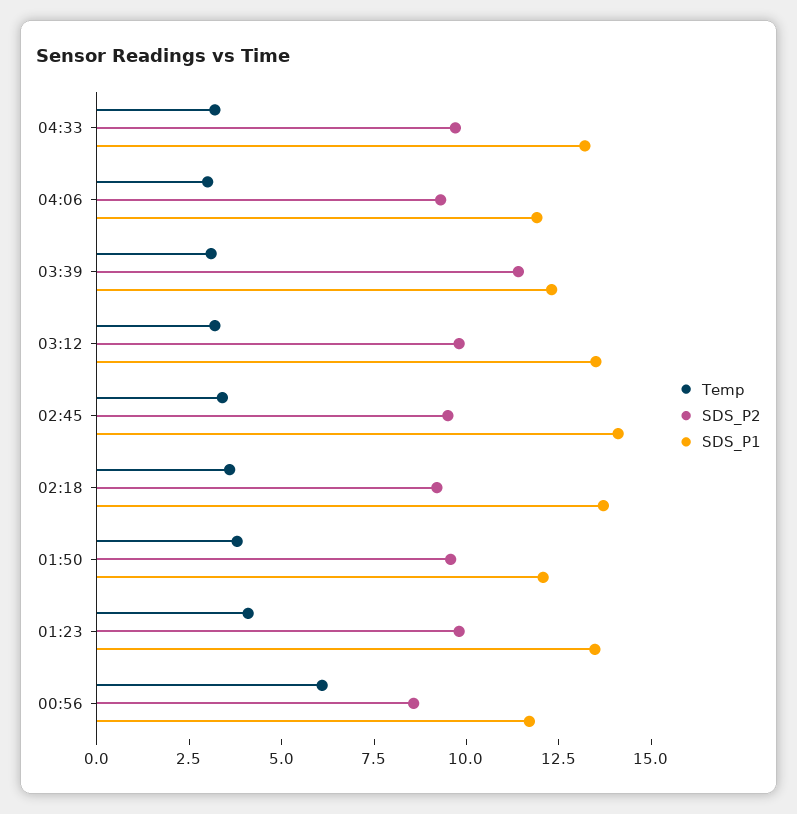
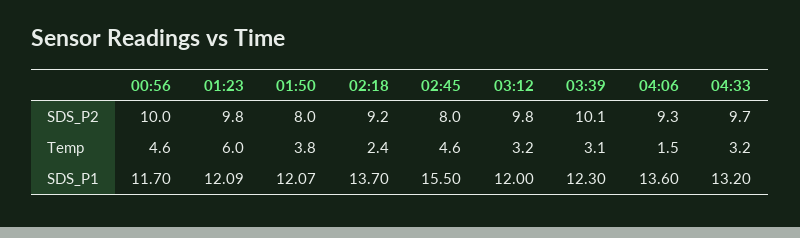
  {
    "Temp": {
      "04:33": 3.2,
-     "04:06": 3,
+     "04:06": 1.5,
      "03:39": 3.1,
      "03:12": 3.2,
-     "02:45": 3.5,
+     "02:45": 4.6,
-     "02:18": 3.5,
+     "02:18": 2.4,
      "01:50": 3.8,
-     "01:23": 4,
+     "01:23": 6,
-     "00:56": 6
+     "00:56": 4.6
    },
    "SDS_P2": {
      "04:33": 9.7,
      "04:06": 9.3,
-     "03:39": 11.5,
+     "03:39": 10.1,
      "03:12": 9.8,
-     "02:45": 9.5,
+     "02:45": 8,
      "02:18": 9.2,
-     "01:50": 9.5,
+     "01:50": 8,
      "01:23": 9.8,
-     "00:56": 8.5
+     "00:56": 10
    },
    "SDS_P1": {
      "04:33": 13.2,
-     "04:06": 12,
+     "04:06": 13.6,
      "03:39": 12.3,
-     "03:12": 13.5,
+     "03:12": 12,
-     "02:45": 14,
+     "02:45": 15.5,
      "02:18": 13.7,
      "01:50": 12.07,
-     "01:23": 13.5,
+     "01:23": 12.09,
      "00:56": 11.7
    }
  }

